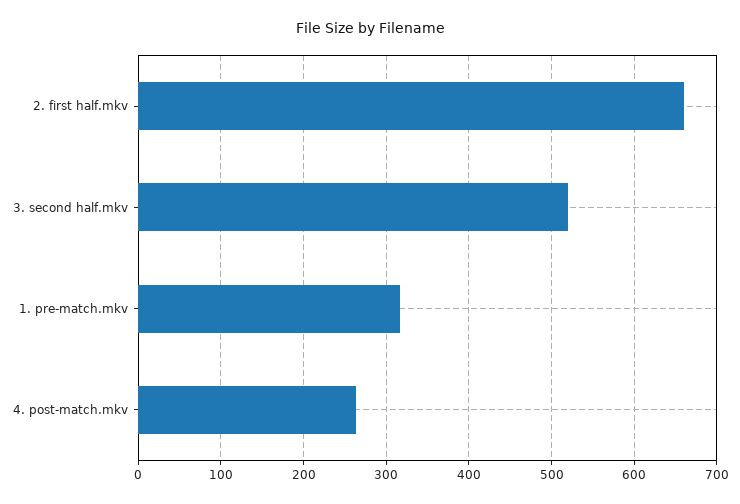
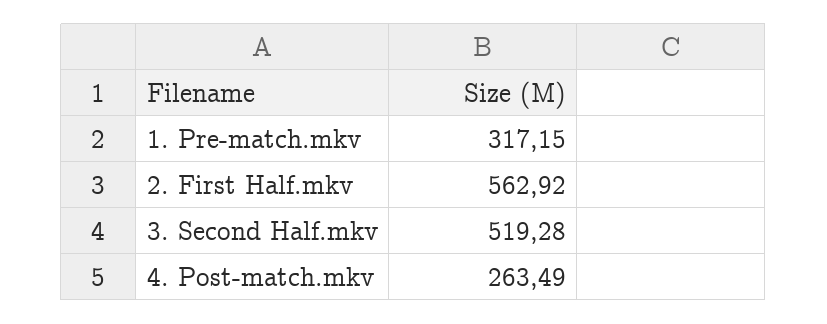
  {
-   "2. first half.mkv": 660,
+   "2. first half.mkv": 562.92,
    "3. second half.mkv": 519.28,
    "1. pre-match.mkv": 317.15,
    "4. post-match.mkv": 263.49
  }

